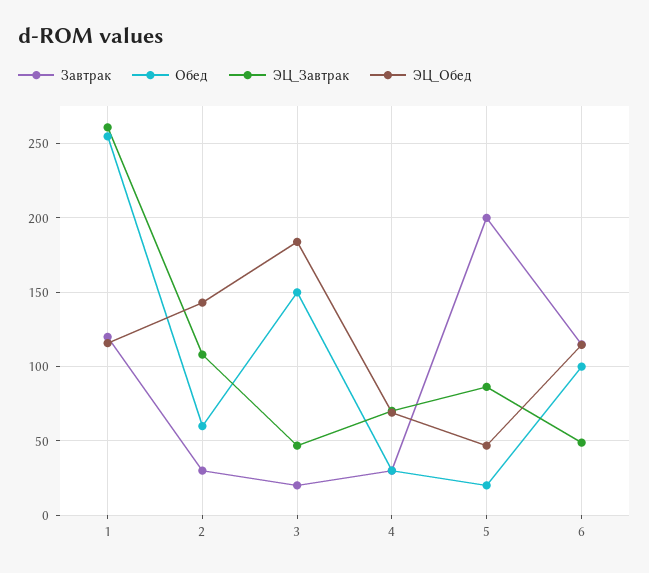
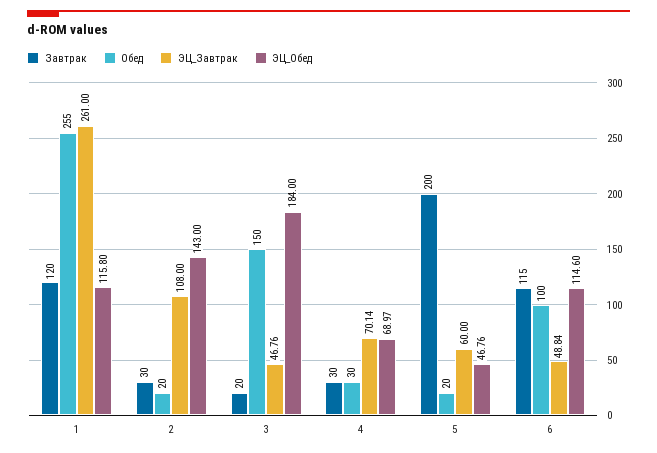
  {
    "Завтрак": {
      "1": 120,
      "2": 30,
      "3": 20,
      "4": 30,
      "5": 200,
      "6": 115
    },
    "Обед": {
      "1": 255,
-     "2": 60,
+     "2": 20,
      "3": 150,
      "4": 30,
      "5": 20,
      "6": 100
    },
    "ЭЦ_Завтрак": {
      "1": 261,
      "2": 108,
      "3": 46.76,
      "4": 70.14,
-     "5": 85,
+     "5": 60,
      "6": 48.84
    },
    "ЭЦ_Обед": {
      "1": 115.8,
      "2": 143,
      "3": 184,
      "4": 68.97,
      "5": 46.76,
      "6": 114.6
    }
  }

